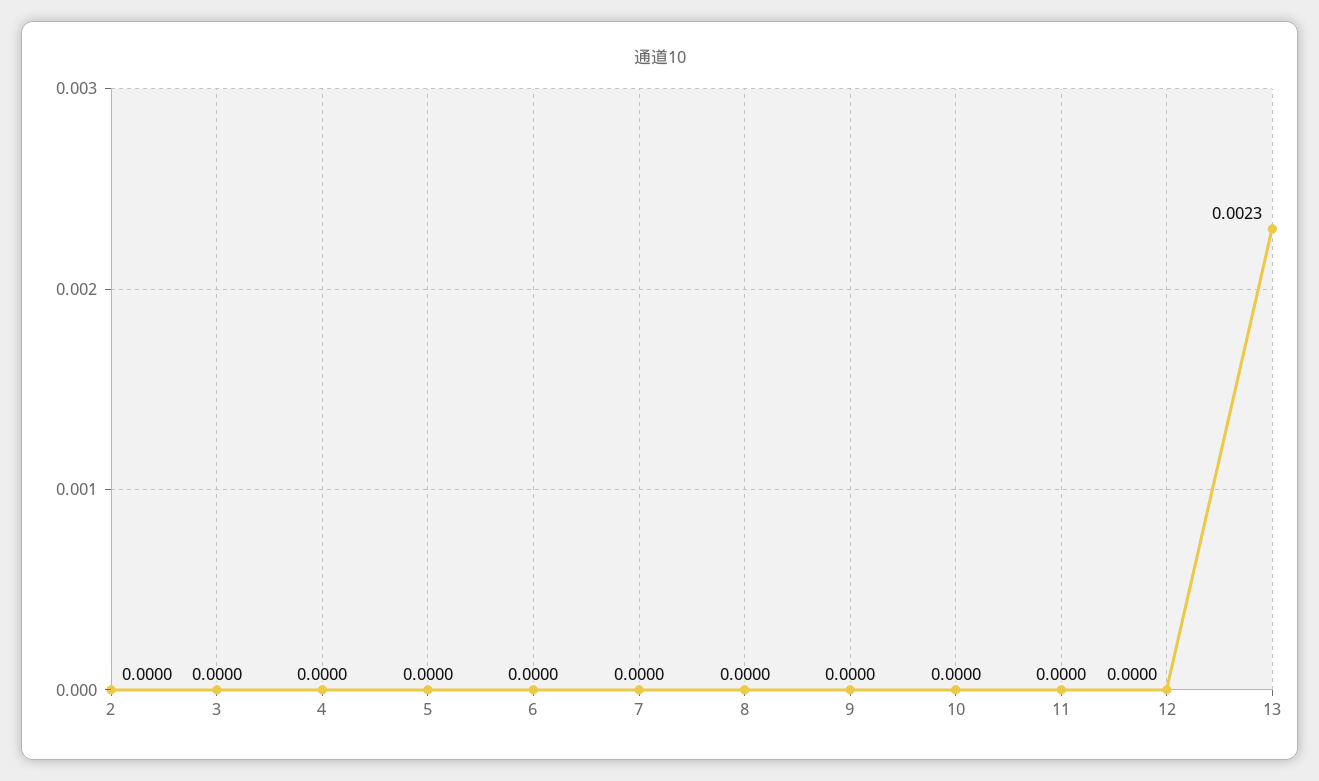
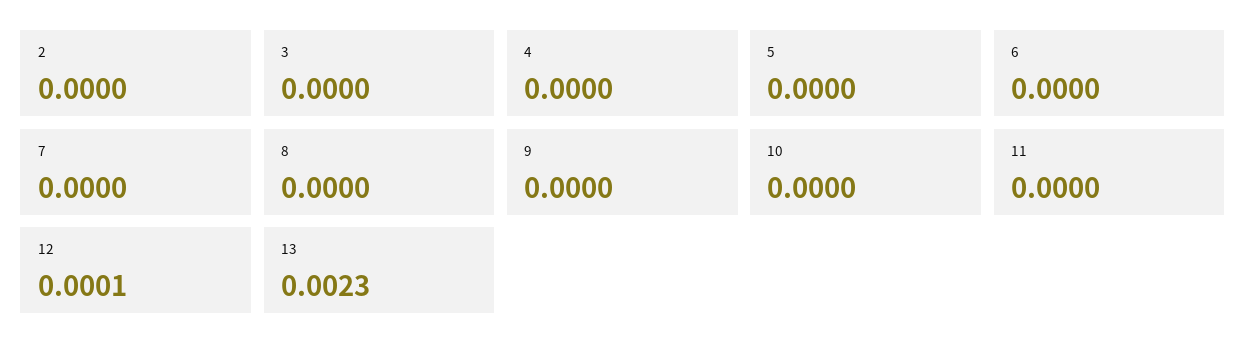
  {
    "2": 0,
    "3": 0,
    "4": 0,
    "5": 0,
    "6": 0,
    "7": 0,
    "8": 0,
    "9": 0,
    "10": 0,
    "11": 0,
-   "12": 0,
+   "12": 0.0001,
    "13": 0.0023
  }

